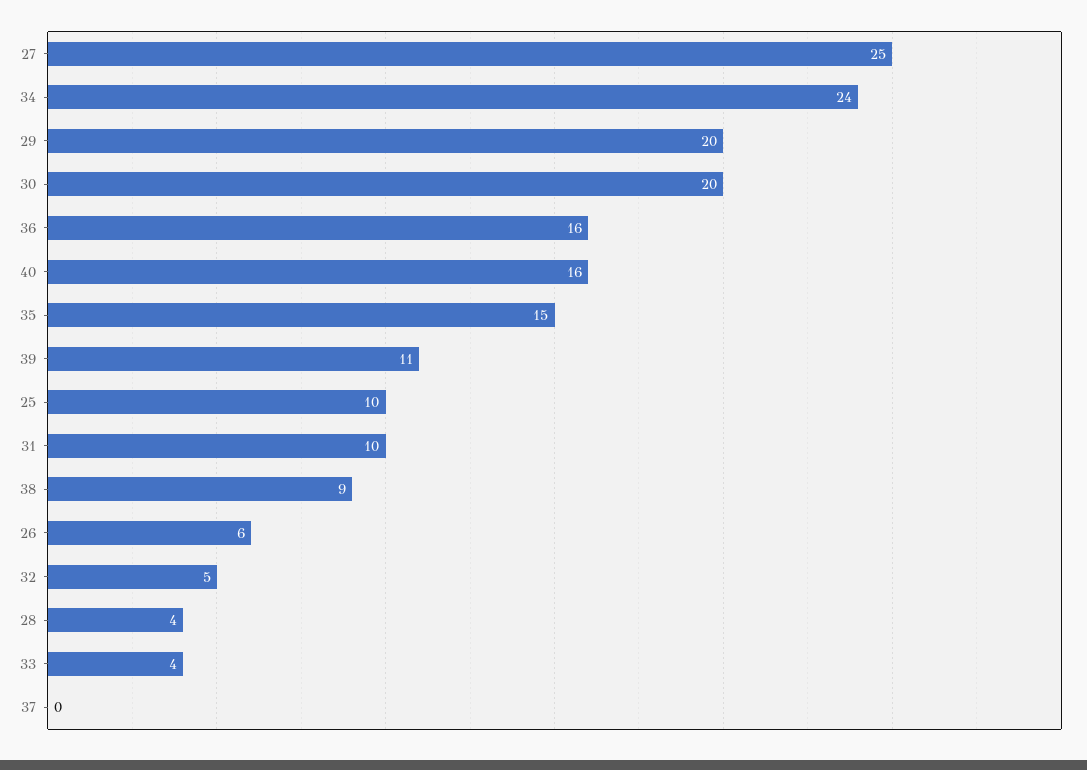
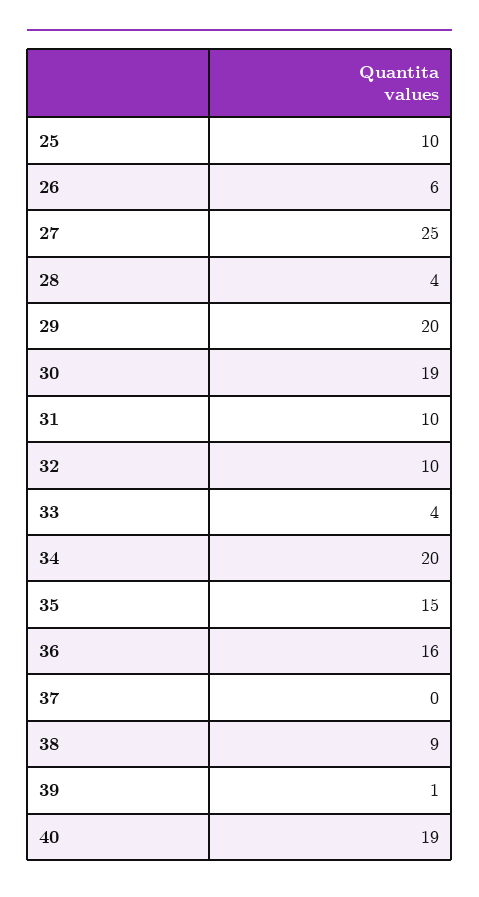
  {
    "27": 25,
-   "34": 24,
+   "34": 20,
    "29": 20,
-   "30": 20,
+   "30": 19,
    "36": 16,
-   "40": 16,
+   "40": 19,
    "35": 15,
-   "39": 11,
+   "39": 1,
    "25": 10,
    "31": 10,
    "38": 9,
    "26": 6,
-   "32": 5,
+   "32": 10,
    "28": 4,
    "33": 4,
    "37": 0
  }

